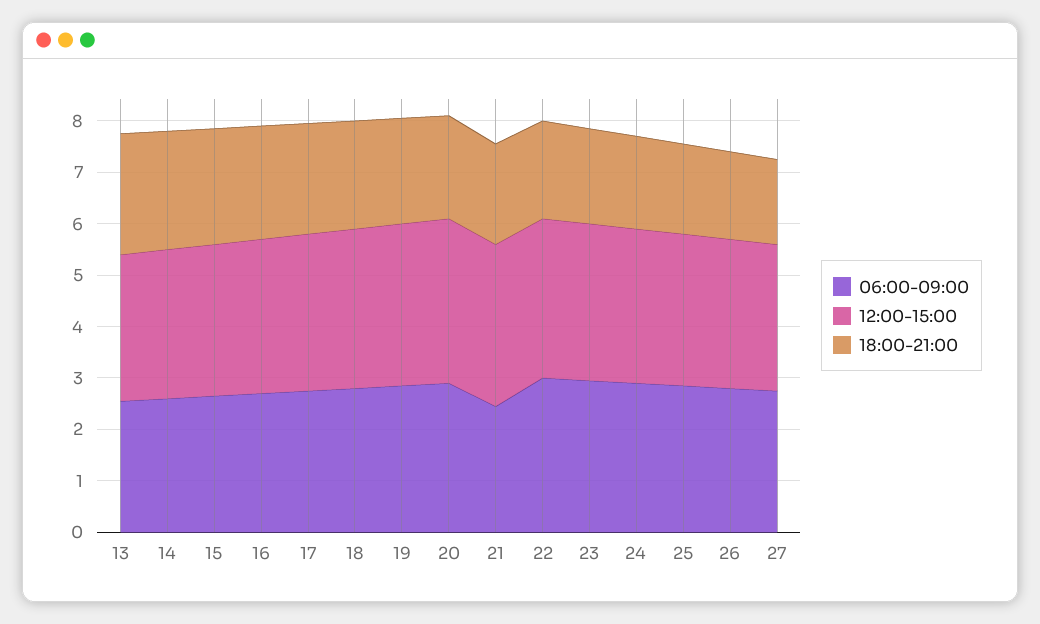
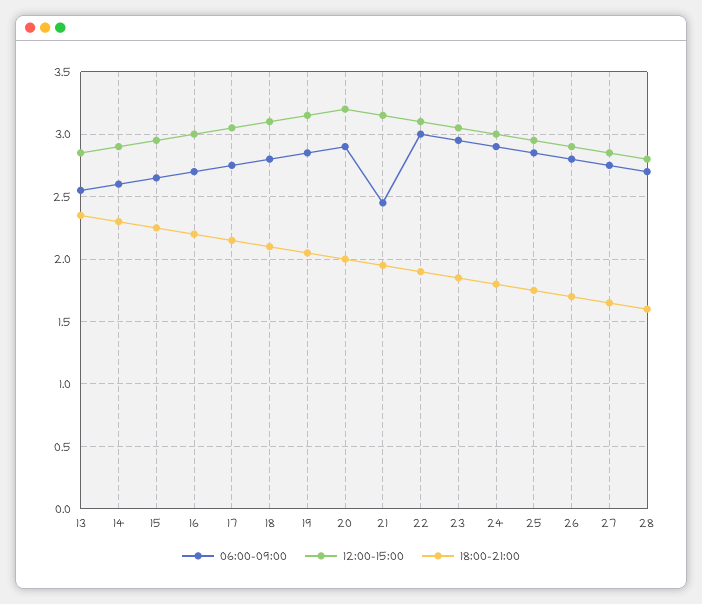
  {
    "06:00-09:00": {
      "13": 2.55,
      "14": 2.6,
      "15": 2.65,
      "16": 2.7,
      "17": 2.75,
      "18": 2.8,
      "19": 2.85,
      "20": 2.9,
      "21": 2.45,
      "22": 3,
      "23": 2.95,
      "24": 2.9,
      "25": 2.85,
      "26": 2.8,
-     "27": 2.75
+     "27": 2.75,
+     "28": 2.7
    },
    "12:00-15:00": {
      "13": 2.85,
      "14": 2.9,
      "15": 2.95,
      "16": 3,
      "17": 3.05,
      "18": 3.1,
      "19": 3.15,
      "20": 3.2,
      "21": 3.15,
      "22": 3.1,
      "23": 3.05,
      "24": 3,
      "25": 2.95,
      "26": 2.9,
-     "27": 2.85
+     "27": 2.85,
+     "28": 2.8
    },
    "18:00-21:00": {
      "13": 2.35,
      "14": 2.3,
      "15": 2.25,
      "16": 2.2,
      "17": 2.15,
      "18": 2.1,
      "19": 2.05,
      "20": 2,
      "21": 1.95,
      "22": 1.9,
      "23": 1.85,
      "24": 1.8,
      "25": 1.75,
      "26": 1.7,
-     "27": 1.65
+     "27": 1.65,
+     "28": 1.6
    }
  }

